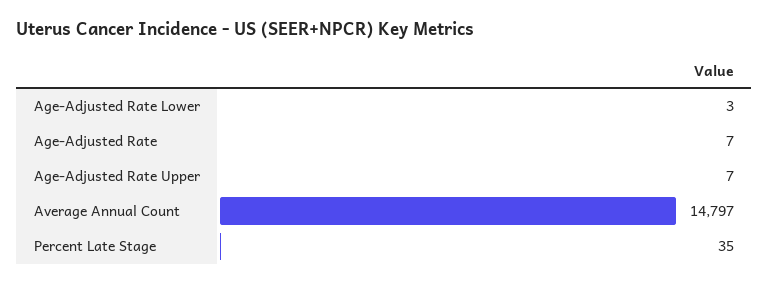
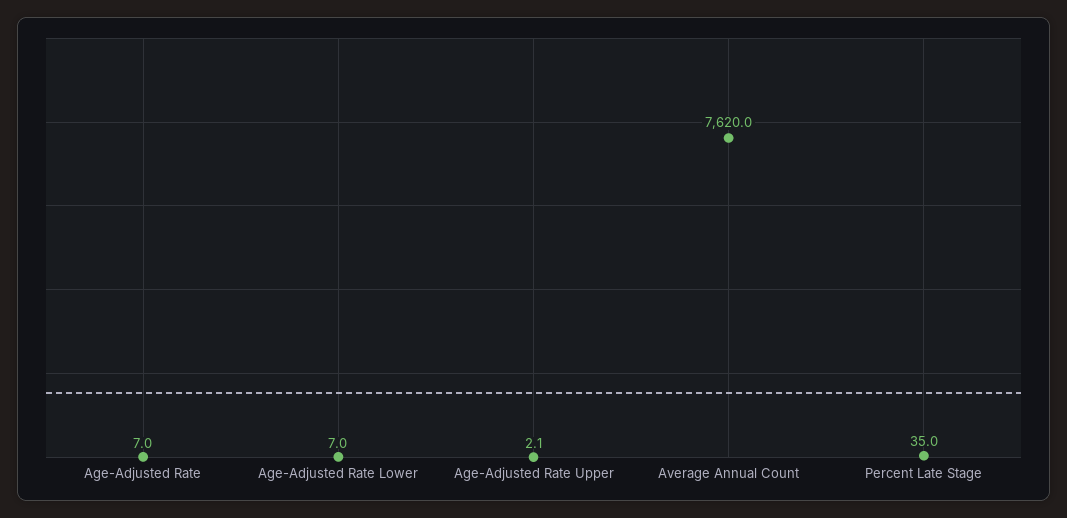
  {
-   "Age-Adjusted Rate Lower": 3,
+   "Age-Adjusted Rate Lower": 7,
    "Age-Adjusted Rate": 7,
-   "Age-Adjusted Rate Upper": 7,
+   "Age-Adjusted Rate Upper": 2.1,
-   "Average Annual Count": 14797,
+   "Average Annual Count": 7620,
    "Percent Late Stage": 35
  }

